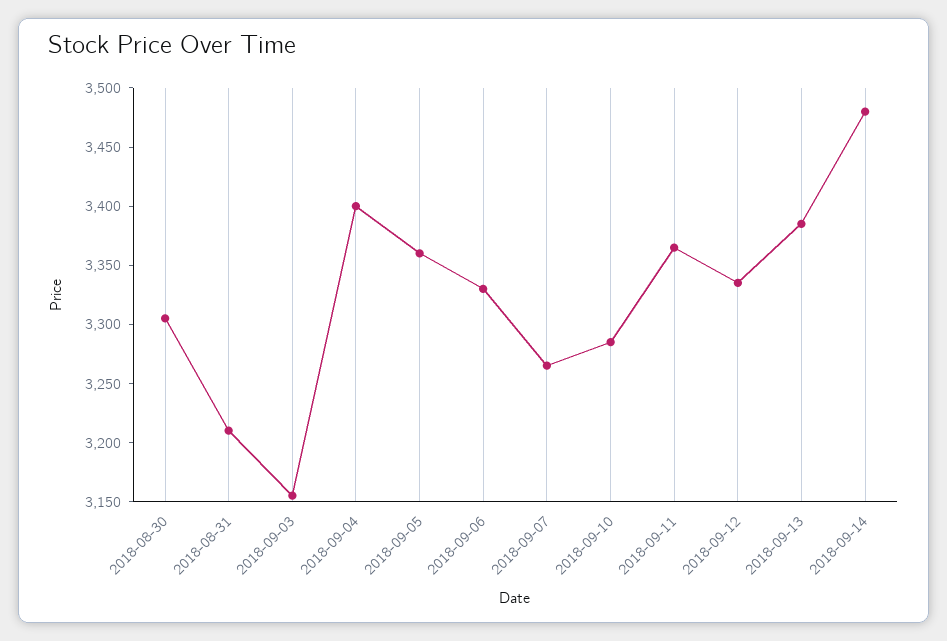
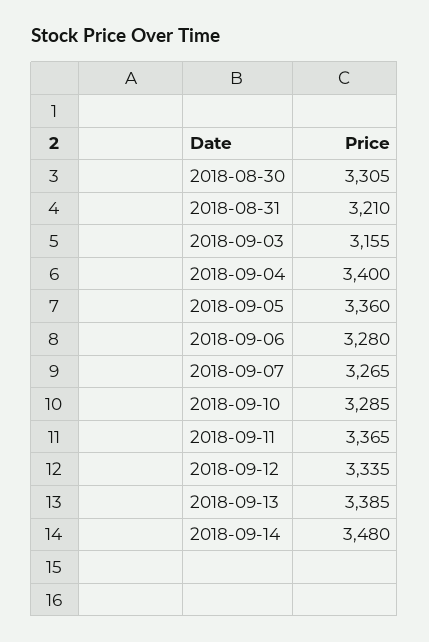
  {
    "2018-08-30": 3305,
    "2018-08-31": 3210,
    "2018-09-03": 3155,
    "2018-09-04": 3400,
    "2018-09-05": 3360,
-   "2018-09-06": 3330,
+   "2018-09-06": 3280,
    "2018-09-07": 3265,
    "2018-09-10": 3285,
    "2018-09-11": 3365,
    "2018-09-12": 3335,
    "2018-09-13": 3385,
    "2018-09-14": 3480
  }

